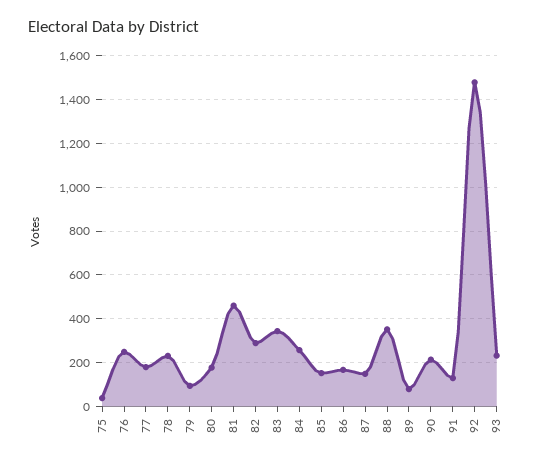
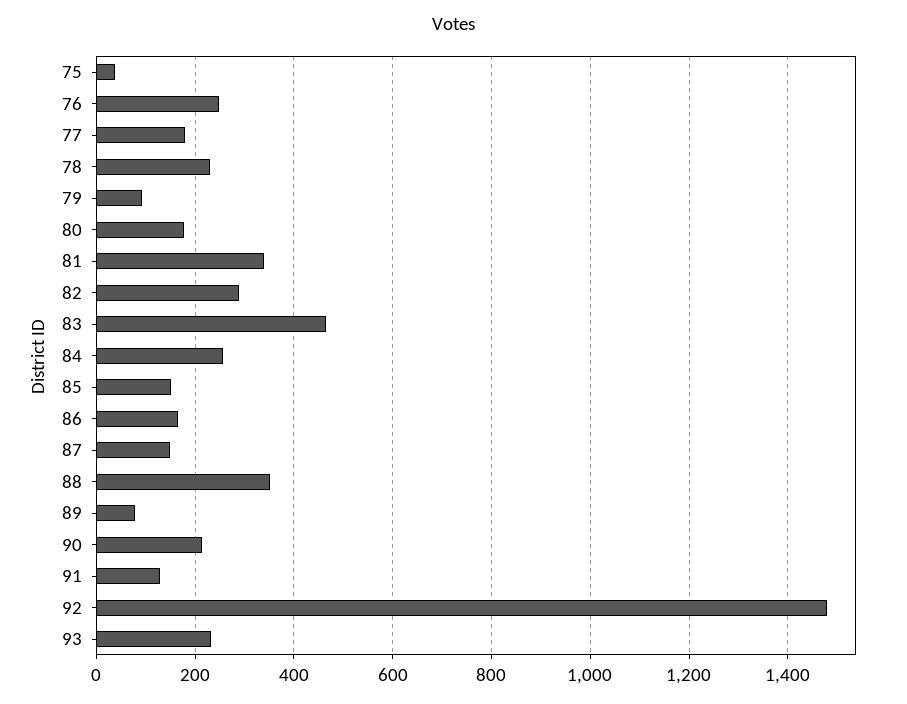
  {
    "75": 40,
    "76": 240,
    "77": 180,
    "78": 240,
    "79": 100,
    "80": 180,
-   "81": 450,
+   "81": 340,
    "82": 280,
-   "83": 350,
+   "83": 460,
    "84": 260,
    "85": 160,
    "86": 160,
    "87": 140,
    "88": 360,
    "89": 80,
    "90": 220,
    "91": 120,
    "92": 1480,
    "93": 240
  }

